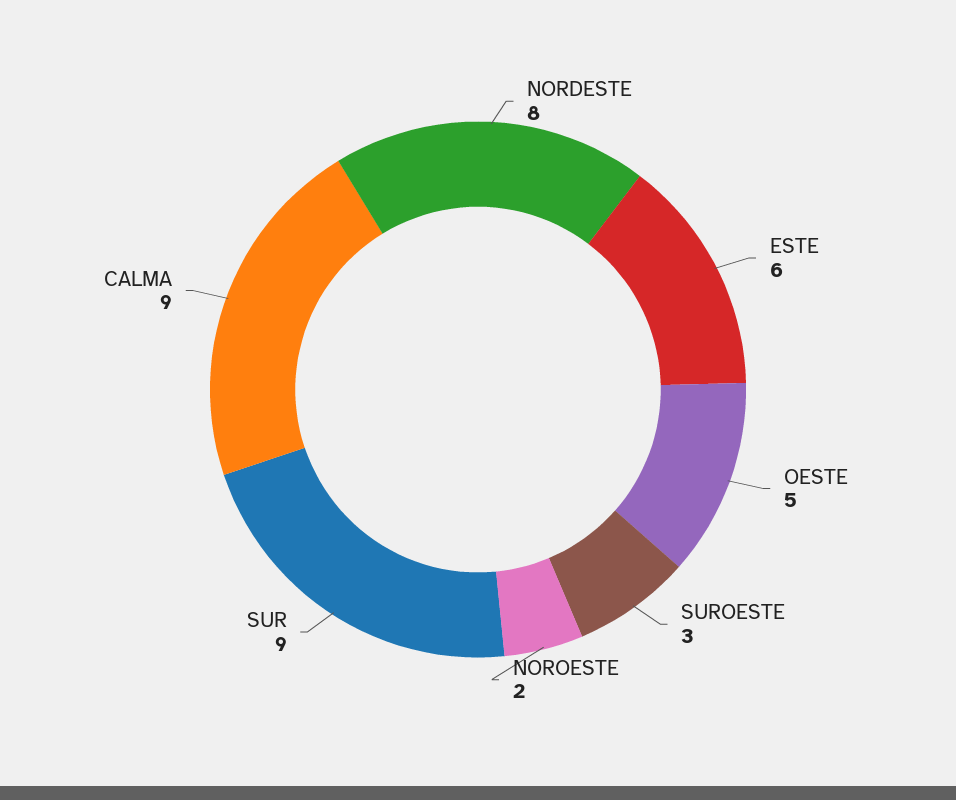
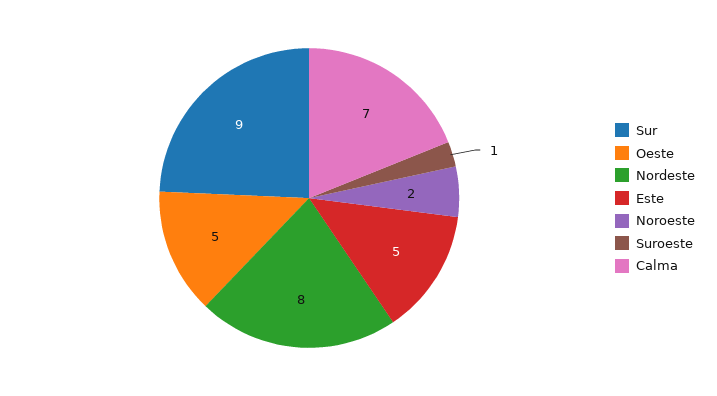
  {
    "NORDESTE": 8,
-   "ESTE": 6,
+   "ESTE": 5,
    "OESTE": 5,
-   "SUROESTE": 3,
+   "SUROESTE": 1,
    "NOROESTE": 2,
    "SUR": 9,
-   "CALMA": 9
+   "CALMA": 7
  }

